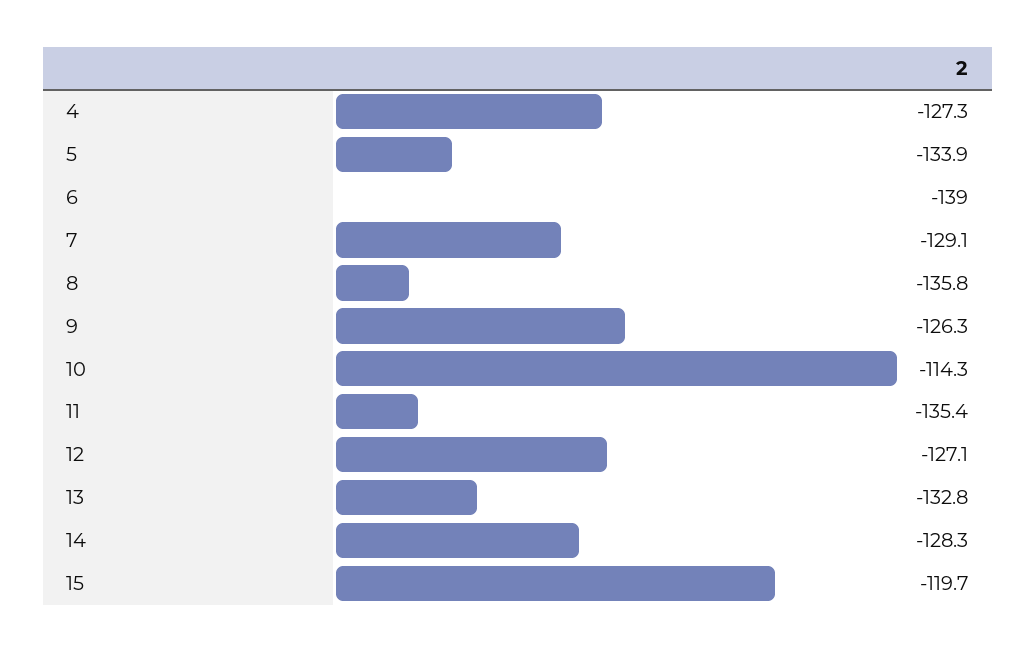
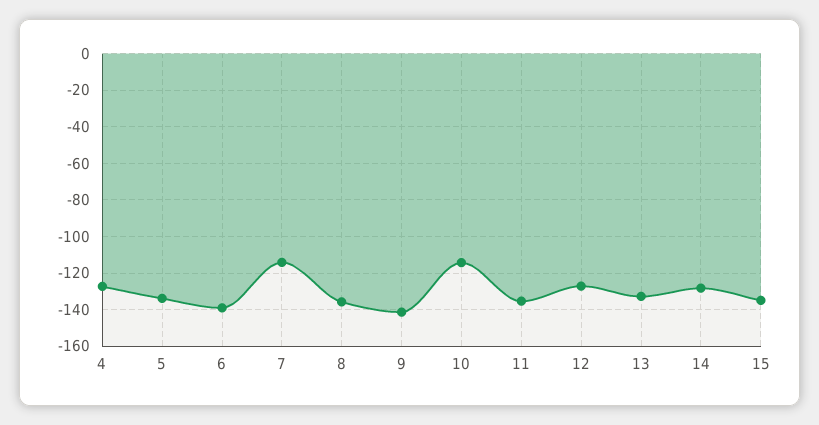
  {
    "4": -127.3,
    "5": -133.9,
    "6": -139,
-   "7": -129.1,
+   "7": -115,
    "8": -135.8,
-   "9": -126.3,
+   "9": -140,
    "10": -114.3,
    "11": -135.4,
    "12": -127.1,
    "13": -132.8,
    "14": -128.3,
-   "15": -119.7
+   "15": -135
  }

